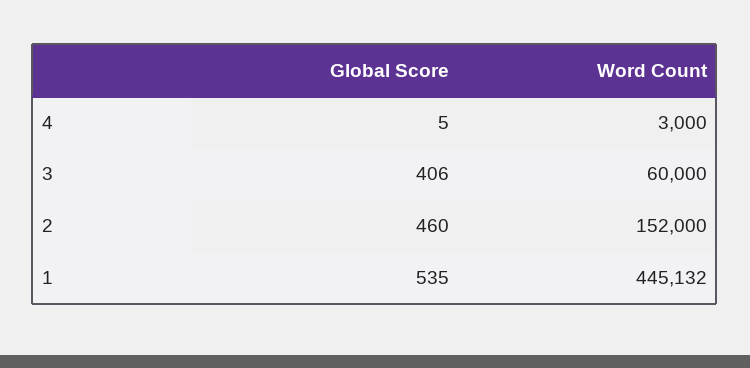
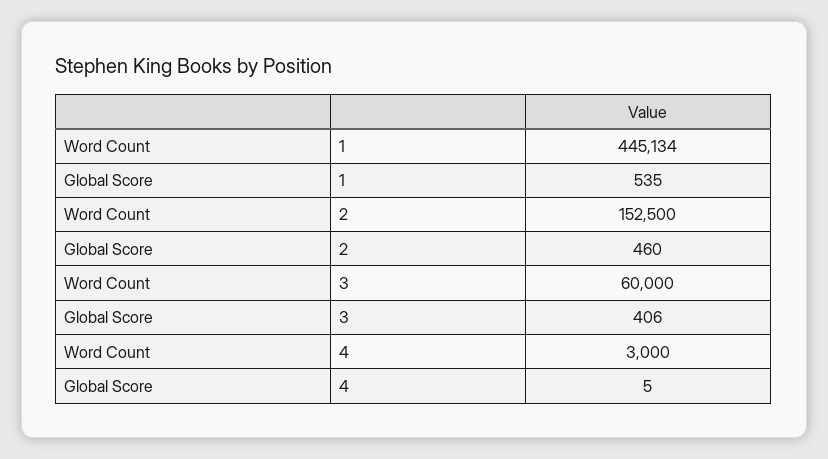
  {
    "Global Score": {
      "4": 5,
      "3": 406,
      "2": 460,
      "1": 535
    },
    "Word Count": {
      "4": 3000,
      "3": 60000,
-     "2": 152000,
+     "2": 152500,
-     "1": 445132
+     "1": 445134
    }
  }

